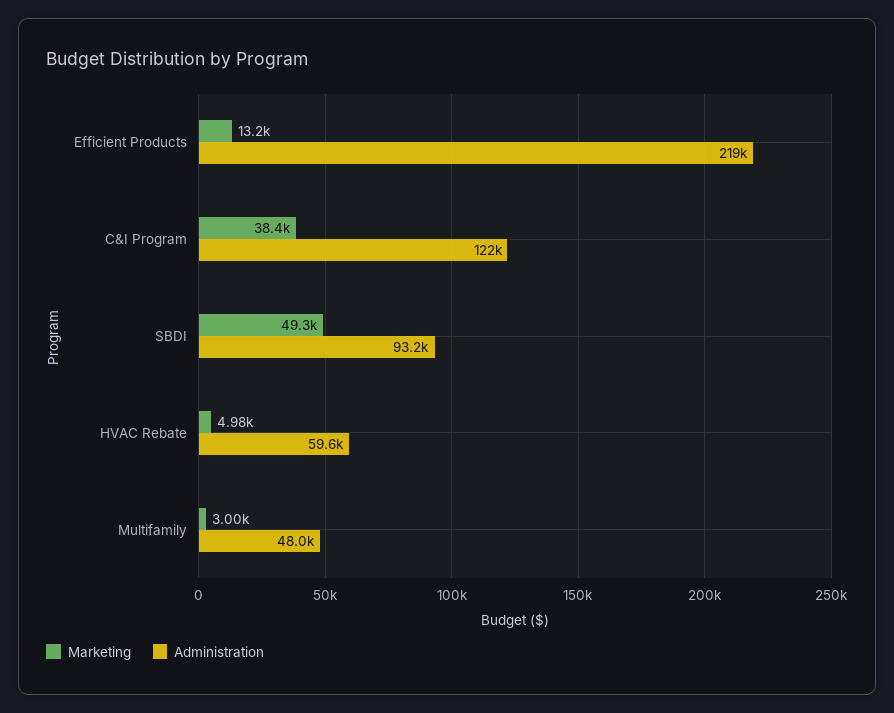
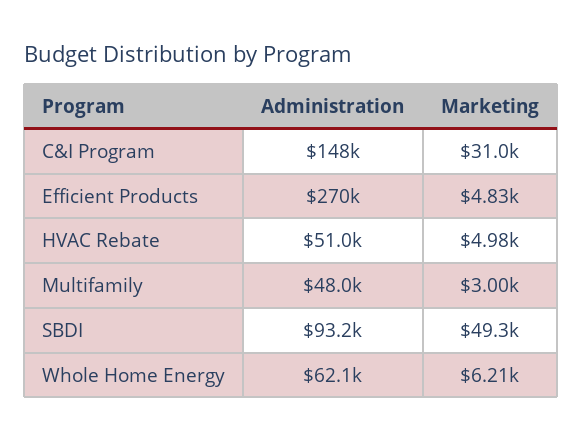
  {
    "Marketing": {
-     "Efficient Products": 13200,
+     "Efficient Products": 4830,
-     "C&I Program": 38400,
+     "C&I Program": 31000,
      "SBDI": 49300,
      "HVAC Rebate": 4980,
-     "Multifamily": 3000
+     "Multifamily": 3000,
+     "Whole Home Energy": 6210
    },
    "Administration": {
-     "Efficient Products": 219000,
+     "Efficient Products": 270000,
-     "C&I Program": 122000,
+     "C&I Program": 148000,
      "SBDI": 93200,
-     "HVAC Rebate": 59600,
+     "HVAC Rebate": 51000,
-     "Multifamily": 48000
+     "Multifamily": 48000,
+     "Whole Home Energy": 62100
    }
  }

